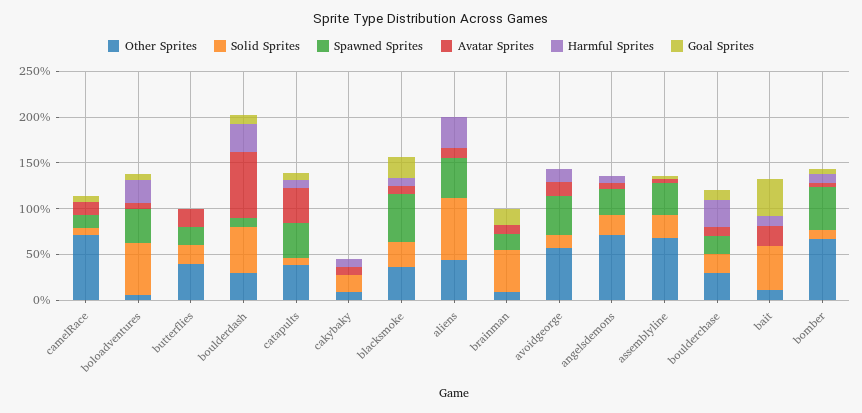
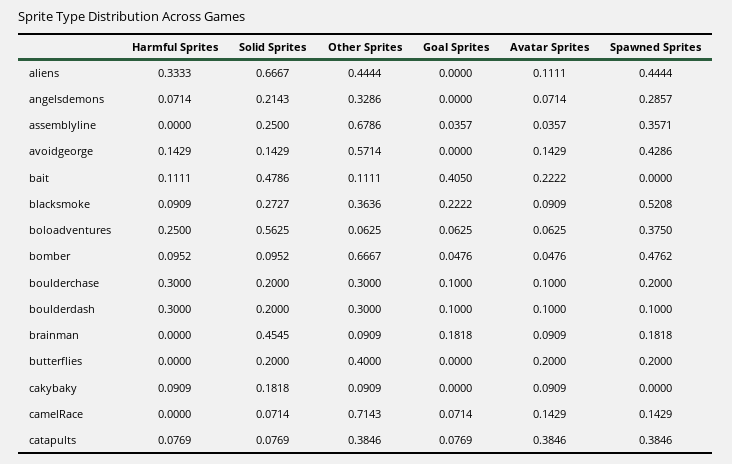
  {
    "Other Sprites": {
      "camelRace": 0.7143,
      "boloadventures": 0.0625,
      "butterflies": 0.4,
      "boulderdash": 0.3,
      "catapults": 0.3846,
      "cakybaky": 0.0909,
      "blacksmoke": 0.3636,
      "aliens": 0.4444,
      "brainman": 0.0909,
      "avoidgeorge": 0.5714,
-     "angelsdemons": 0.7,
+     "angelsdemons": 0.3286,
      "assemblyline": 0.6786,
      "boulderchase": 0.3,
      "bait": 0.1111,
      "bomber": 0.6667
    },
    "Solid Sprites": {
      "camelRace": 0.0714,
      "boloadventures": 0.5625,
      "butterflies": 0.2,
-     "boulderdash": 0.5,
+     "boulderdash": 0.2,
      "catapults": 0.0769,
      "cakybaky": 0.1818,
      "blacksmoke": 0.2727,
      "aliens": 0.6667,
      "brainman": 0.4545,
      "avoidgeorge": 0.1429,
      "angelsdemons": 0.2143,
      "assemblyline": 0.25,
      "boulderchase": 0.2,
      "bait": 0.4786,
      "bomber": 0.0952
    },
    "Spawned Sprites": {
      "camelRace": 0.1429,
      "boloadventures": 0.375,
      "butterflies": 0.2,
      "boulderdash": 0.1,
      "catapults": 0.3846,
      "cakybaky": 0,
      "blacksmoke": 0.5208,
      "aliens": 0.4444,
      "brainman": 0.1818,
      "avoidgeorge": 0.4286,
      "angelsdemons": 0.2857,
      "assemblyline": 0.3571,
      "boulderchase": 0.2,
      "bait": 0,
      "bomber": 0.4762
    },
    "Avatar Sprites": {
      "camelRace": 0.1429,
      "boloadventures": 0.0625,
      "butterflies": 0.2,
-     "boulderdash": 0.7,
+     "boulderdash": 0.1,
      "catapults": 0.3846,
      "cakybaky": 0.0909,
      "blacksmoke": 0.0909,
      "aliens": 0.1111,
      "brainman": 0.0909,
      "avoidgeorge": 0.1429,
      "angelsdemons": 0.0714,
      "assemblyline": 0.0357,
      "boulderchase": 0.1,
      "bait": 0.2222,
      "bomber": 0.0476
    },
    "Harmful Sprites": {
      "camelRace": 0,
      "boloadventures": 0.25,
      "butterflies": 0,
      "boulderdash": 0.3,
      "catapults": 0.0769,
      "cakybaky": 0.0909,
      "blacksmoke": 0.0909,
      "aliens": 0.3333,
      "brainman": 0,
      "avoidgeorge": 0.1429,
      "angelsdemons": 0.0714,
      "assemblyline": 0,
      "boulderchase": 0.3,
      "bait": 0.1111,
      "bomber": 0.0952
    },
    "Goal Sprites": {
      "camelRace": 0.0714,
      "boloadventures": 0.0625,
      "butterflies": 0,
      "boulderdash": 0.1,
      "catapults": 0.0769,
      "cakybaky": 0,
      "blacksmoke": 0.2222,
      "aliens": 0,
      "brainman": 0.1818,
      "avoidgeorge": 0,
      "angelsdemons": 0,
      "assemblyline": 0.0357,
      "boulderchase": 0.1,
      "bait": 0.405,
      "bomber": 0.0476
    }
  }

